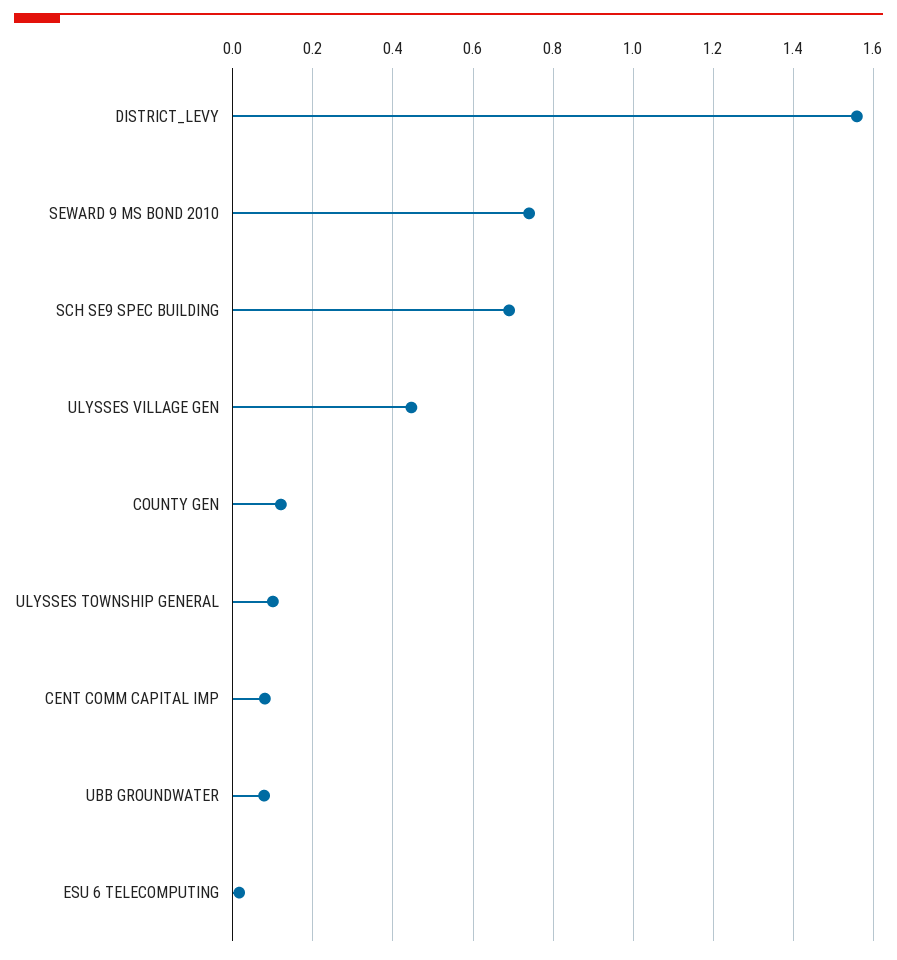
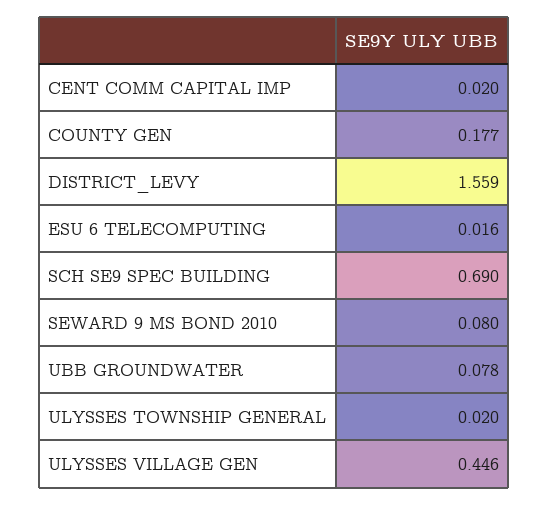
  {
    "DISTRICT_LEVY": 1.559,
-   "SEWARD 9 MS BOND 2010": 0.74,
+   "SEWARD 9 MS BOND 2010": 0.08,
    "SCH SE9 SPEC BUILDING": 0.69,
    "ULYSSES VILLAGE GEN": 0.446,
-   "COUNTY GEN": 0.12,
+   "COUNTY GEN": 0.177,
-   "ULYSSES TOWNSHIP GENERAL": 0.1,
+   "ULYSSES TOWNSHIP GENERAL": 0.02,
-   "CENT COMM CAPITAL IMP": 0.08,
+   "CENT COMM CAPITAL IMP": 0.02,
    "UBB GROUNDWATER": 0.078,
    "ESU 6 TELECOMPUTING": 0.016
  }

